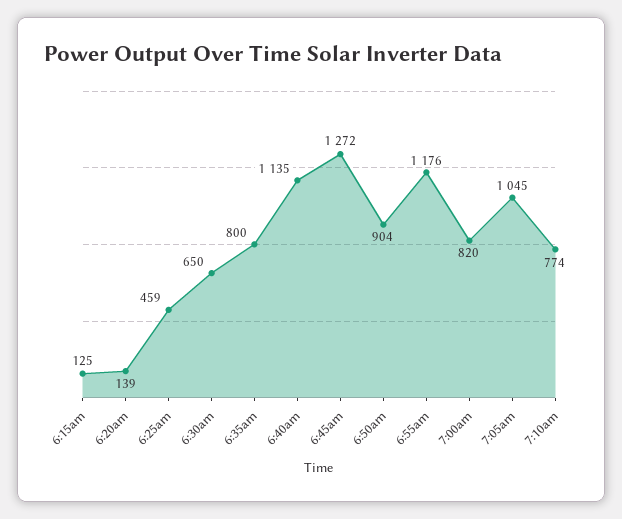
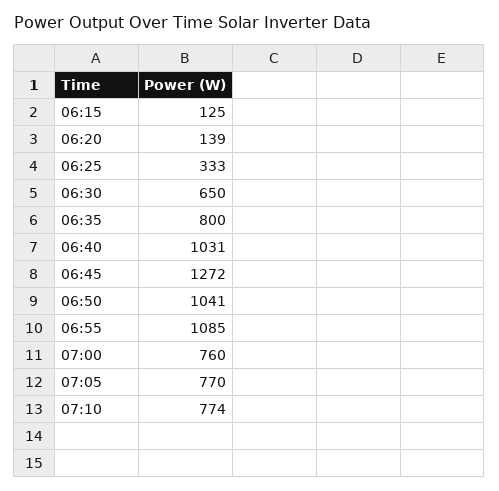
  {
    "6:15am": 125,
    "6:20am": 139,
-   "6:25am": 459,
+   "6:25am": 333,
    "6:30am": 650,
    "6:35am": 800,
-   "6:40am": 1135,
+   "6:40am": 1031,
    "6:45am": 1272,
-   "6:50am": 904,
+   "6:50am": 1041,
-   "6:55am": 1176,
+   "6:55am": 1085,
-   "7:00am": 820,
+   "7:00am": 760,
-   "7:05am": 1045,
+   "7:05am": 770,
    "7:10am": 774
  }

